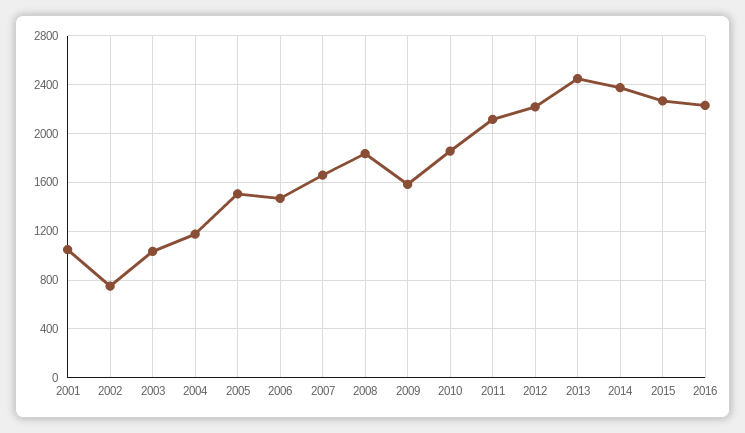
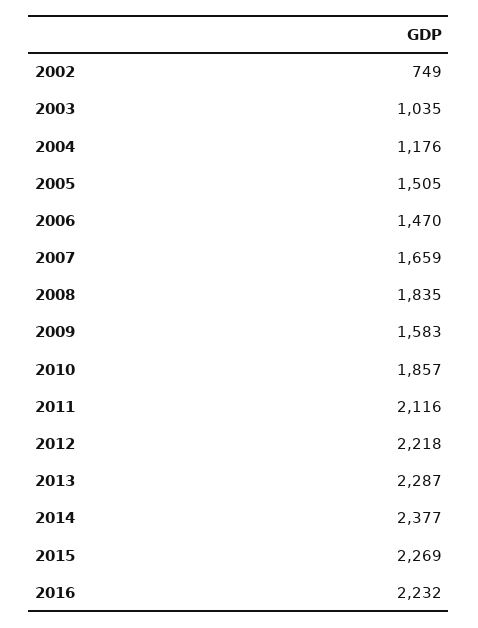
  {
-   "2001": 1050,
    "2002": 749,
    "2003": 1035,
    "2004": 1176,
    "2005": 1505,
    "2006": 1470,
    "2007": 1659,
    "2008": 1835,
    "2009": 1583,
    "2010": 1857,
    "2011": 2116,
    "2012": 2218,
-   "2013": 2450,
+   "2013": 2287,
    "2014": 2377,
    "2015": 2269,
    "2016": 2232
  }

